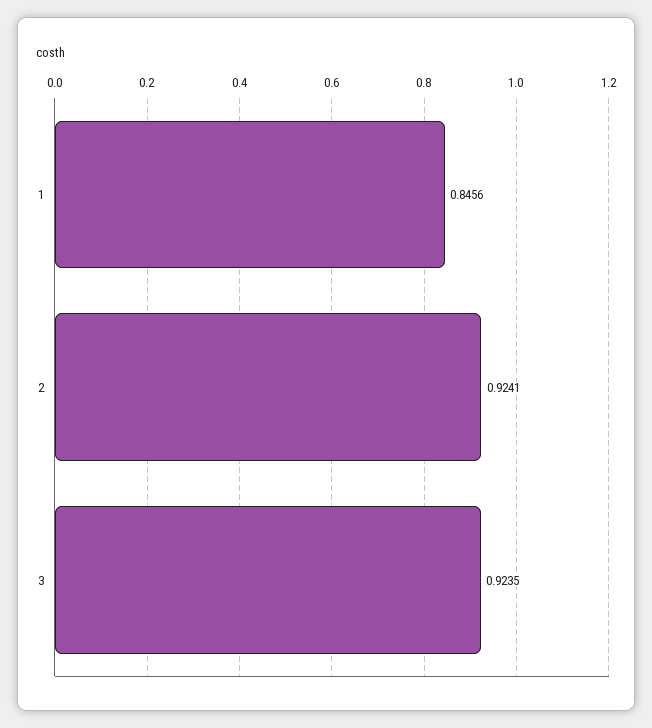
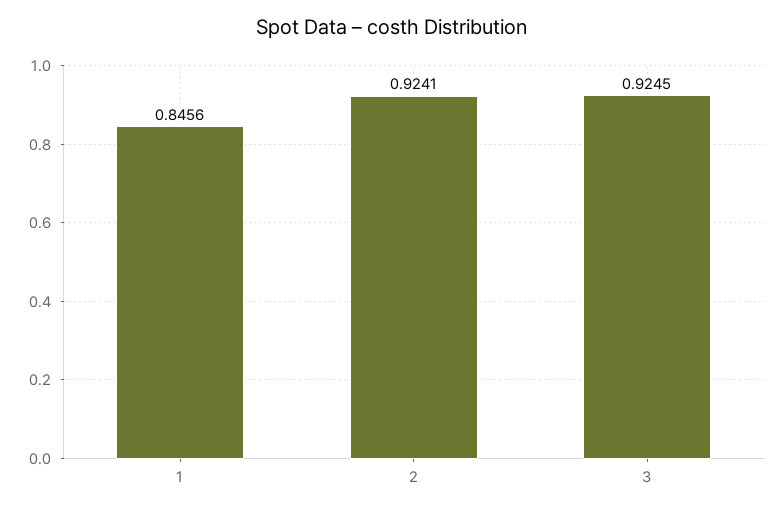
  {
    "1": 0.8456,
    "2": 0.9241,
-   "3": 0.9235
+   "3": 0.9245
  }

